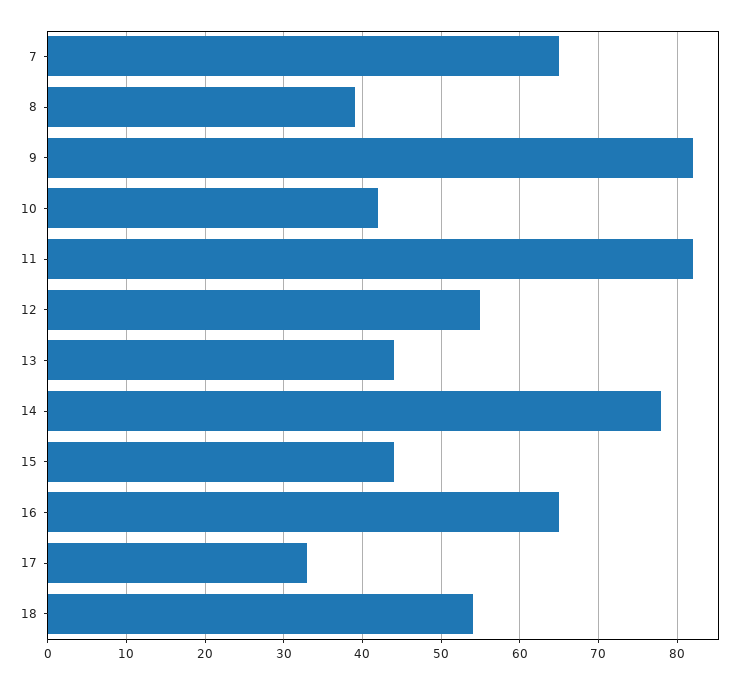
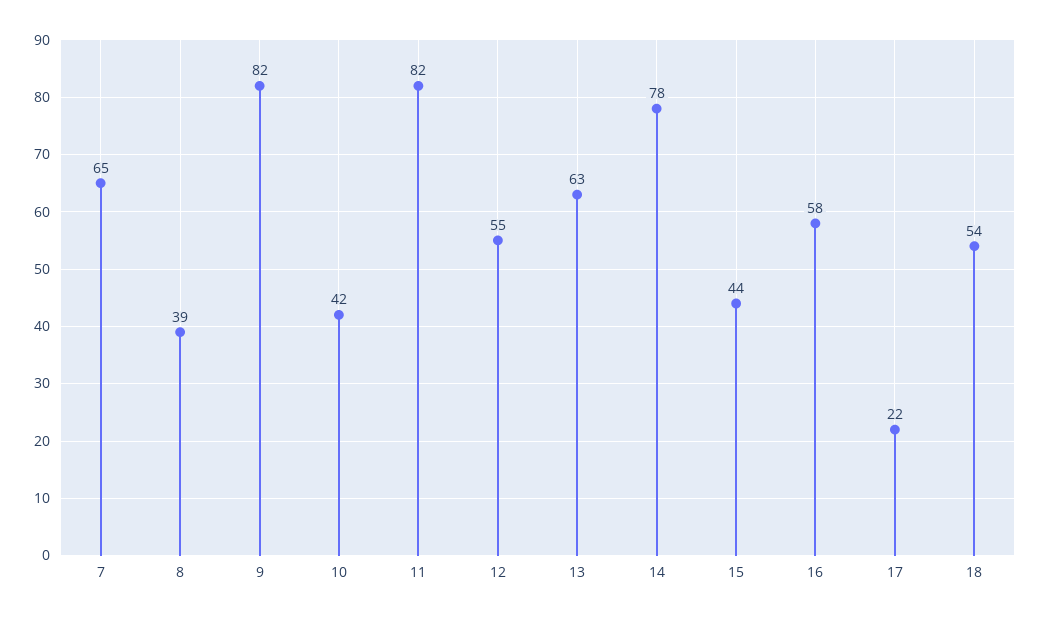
  {
    "7": 65,
    "8": 39,
    "9": 82,
    "10": 42,
    "11": 82,
    "12": 55,
-   "13": 44,
+   "13": 63,
    "14": 78,
    "15": 44,
-   "16": 65,
+   "16": 58,
-   "17": 33,
+   "17": 22,
    "18": 54
  }

